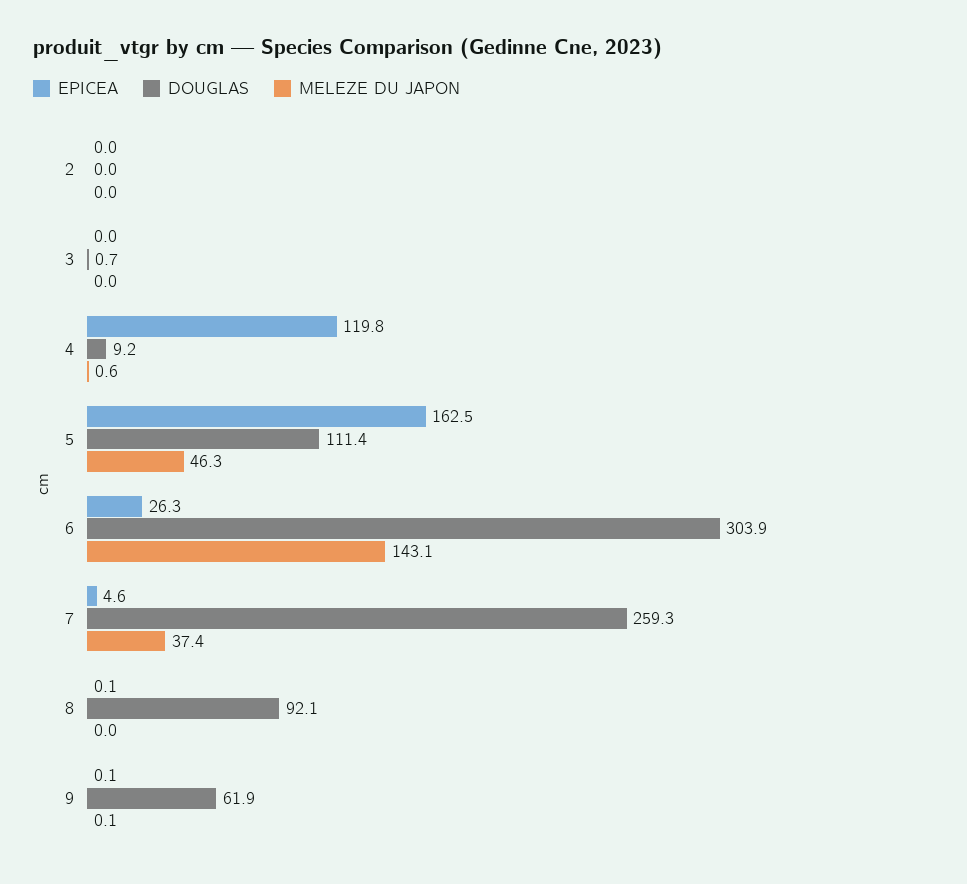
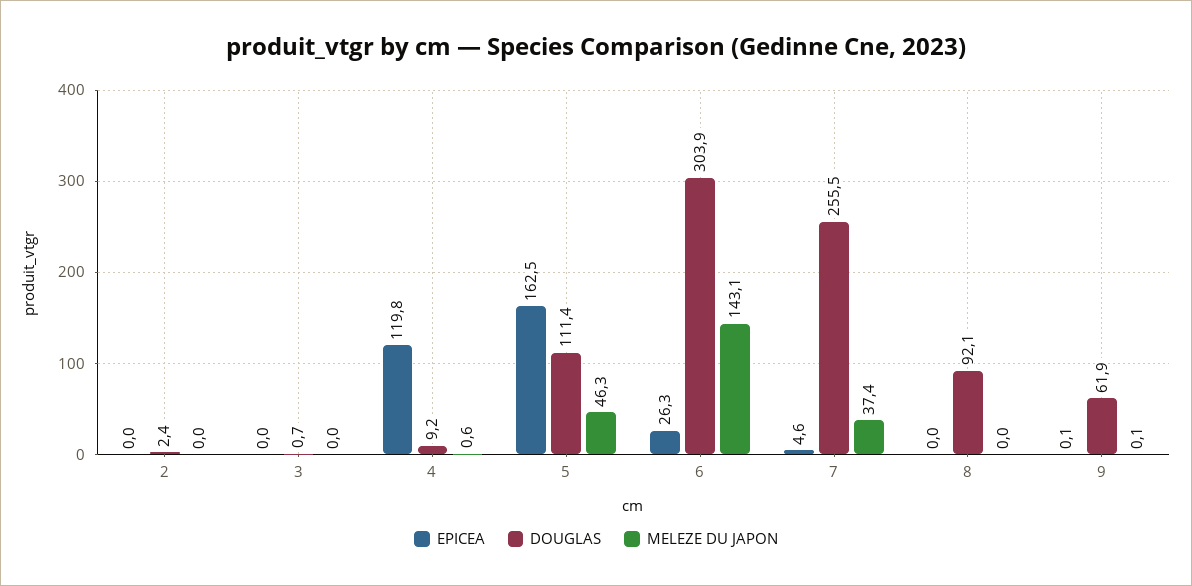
  {
    "EPICEA": {
      "2": 0,
      "3": 0,
      "4": 119.8,
      "5": 162.5,
      "6": 26.3,
      "7": 4.6,
-     "8": 0.1,
+     "8": 0,
      "9": 0.1
    },
    "DOUGLAS": {
-     "2": 0,
+     "2": 2.4,
      "3": 0.7,
      "4": 9.2,
      "5": 111.4,
      "6": 303.9,
-     "7": 259.3,
+     "7": 255.5,
      "8": 92.1,
      "9": 61.9
    },
    "MELEZE DU JAPON": {
      "2": 0,
      "3": 0,
      "4": 0.6,
      "5": 46.3,
      "6": 143.1,
      "7": 37.4,
      "8": 0,
      "9": 0.1
    }
  }

